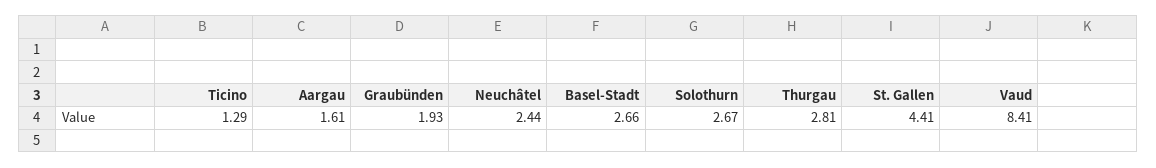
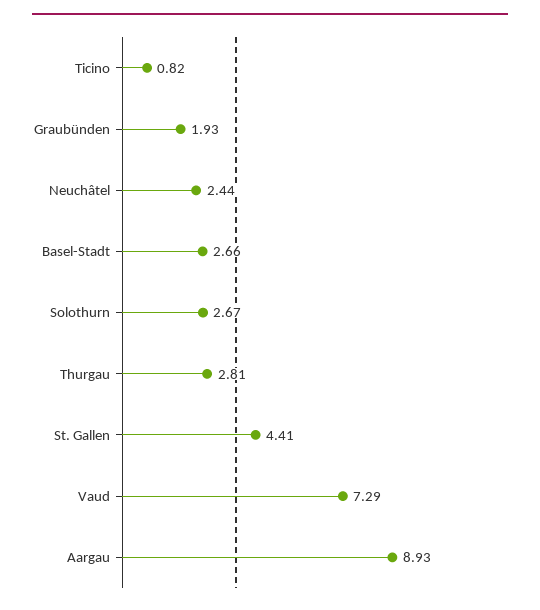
  {
-   "Ticino": 1.29,
+   "Ticino": 0.82,
-   "Aargau": 1.61,
+   "Aargau": 8.93,
    "Graubünden": 1.93,
    "Neuchâtel": 2.44,
    "Basel-Stadt": 2.66,
    "Solothurn": 2.67,
    "Thurgau": 2.81,
    "St. Gallen": 4.41,
-   "Vaud": 8.41
+   "Vaud": 7.29
  }

